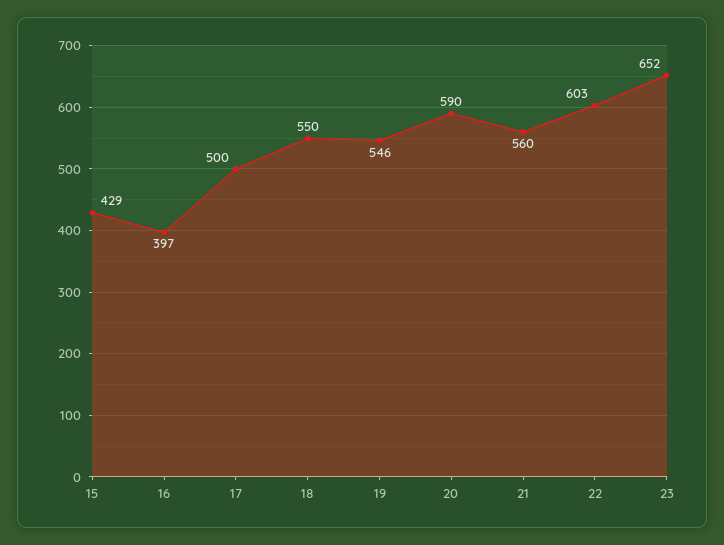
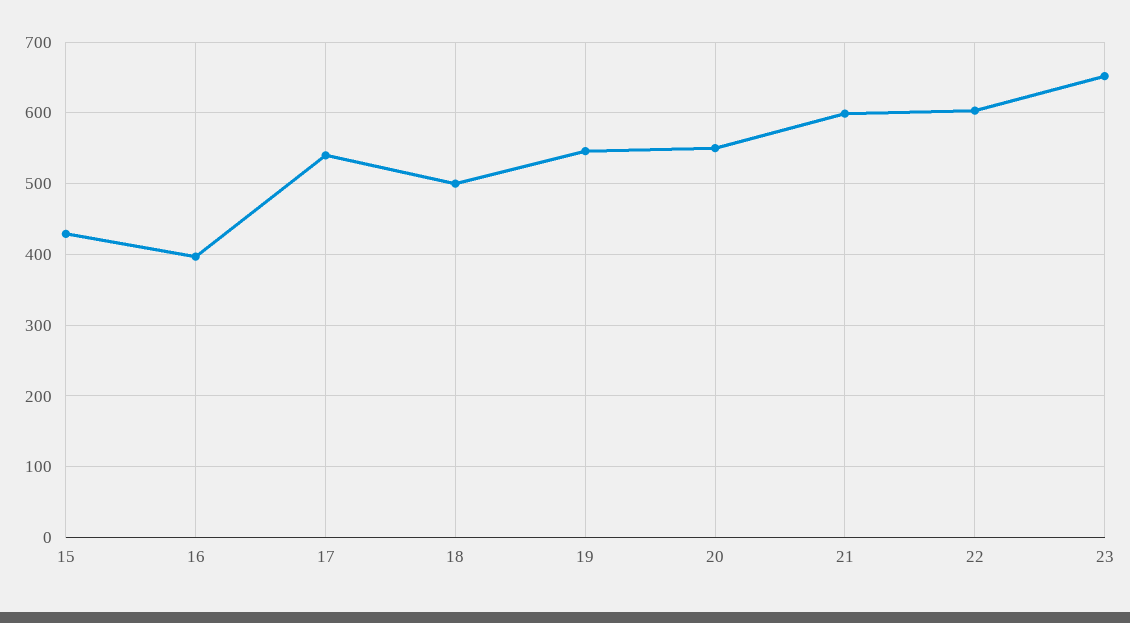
  {
    "15": 429,
    "16": 397,
-   "17": 500,
+   "17": 540,
-   "18": 550,
+   "18": 500,
    "19": 546,
-   "20": 590,
+   "20": 550,
-   "21": 560,
+   "21": 600,
    "22": 603,
    "23": 652
  }

